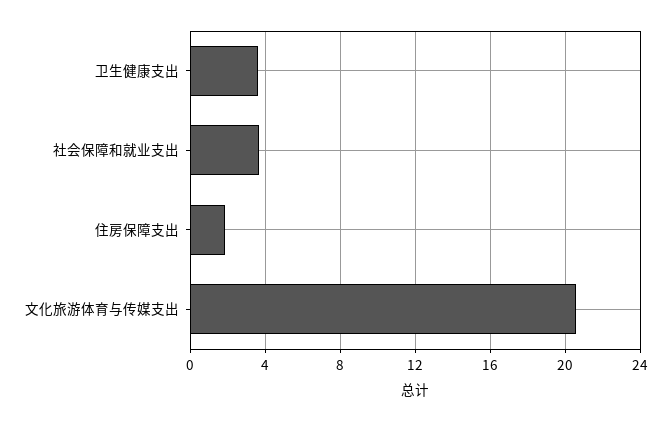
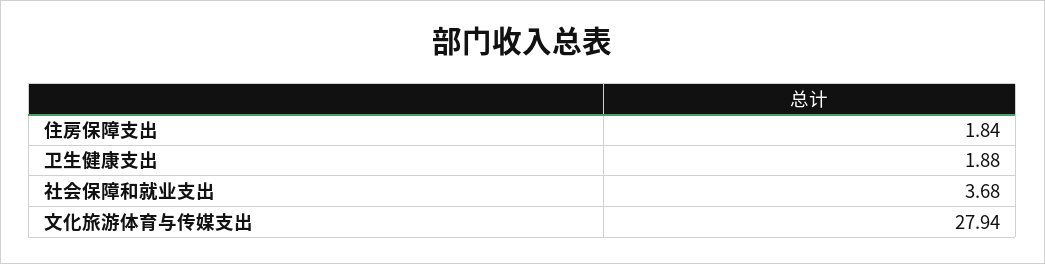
  {
-   "卫生健康支出": 3.5,
+   "卫生健康支出": 1.88,
    "社会保障和就业支出": 3.68,
    "住房保障支出": 1.84,
-   "文化旅游体育与传媒支出": 20.5
+   "文化旅游体育与传媒支出": 27.94
  }

